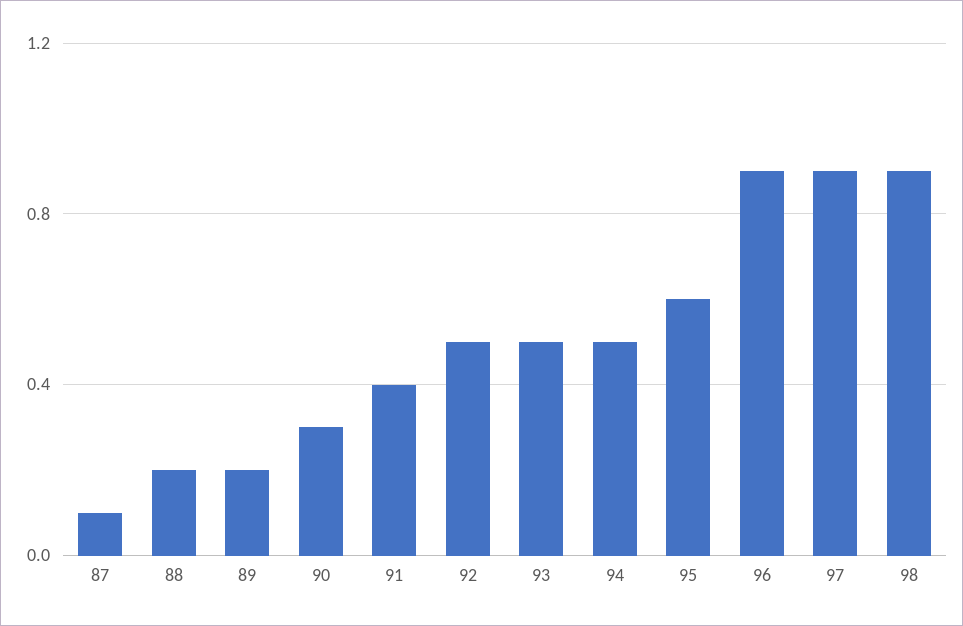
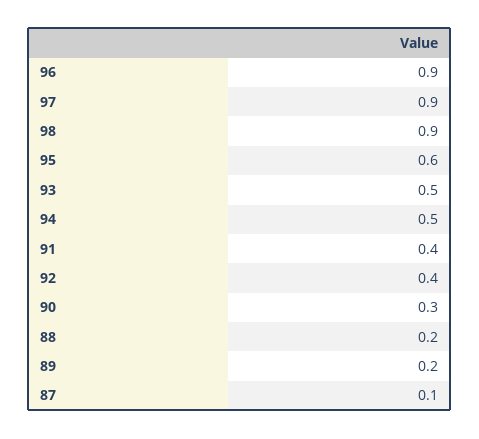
  {
    "87": 0.1,
    "88": 0.2,
    "89": 0.2,
    "90": 0.3,
    "91": 0.4,
-   "92": 0.5,
+   "92": 0.4,
    "93": 0.5,
    "94": 0.5,
    "95": 0.6,
    "96": 0.9,
    "97": 0.9,
    "98": 0.9
  }

